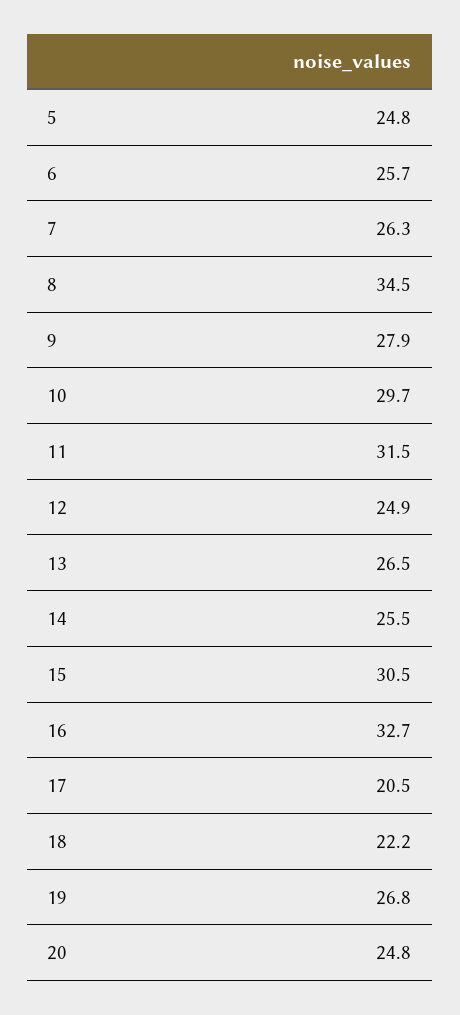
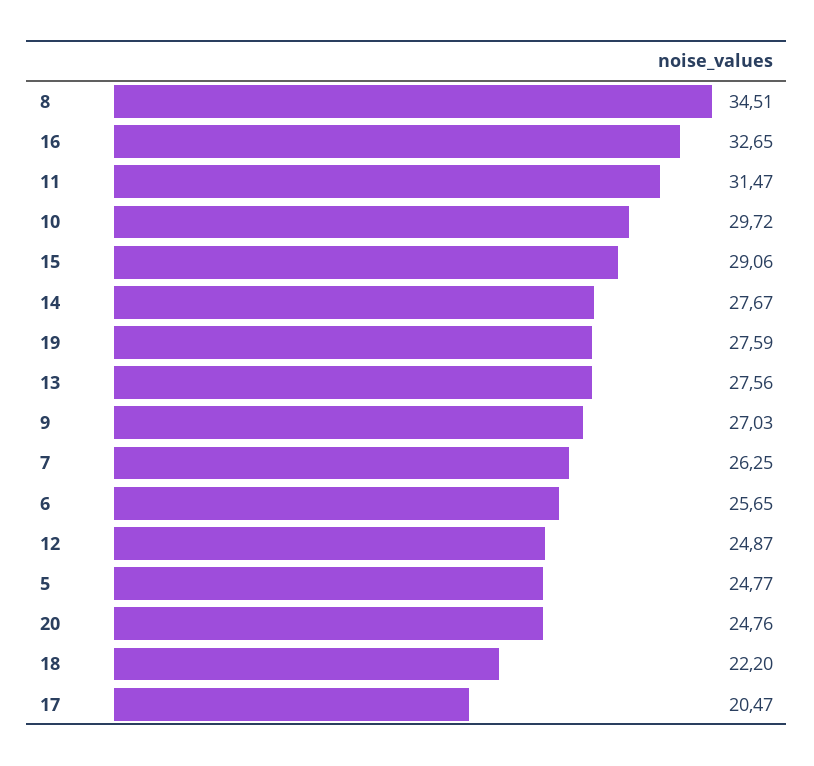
  {
    "5": 24.77,
    "6": 25.65,
    "7": 26.25,
    "8": 34.51,
-   "9": 27.9,
+   "9": 27.03,
    "10": 29.72,
    "11": 31.47,
    "12": 24.87,
-   "13": 26.5,
+   "13": 27.56,
-   "14": 25.5,
+   "14": 27.67,
-   "15": 30.5,
+   "15": 29.06,
    "16": 32.65,
    "17": 20.47,
    "18": 22.2,
-   "19": 26.8,
+   "19": 27.59,
    "20": 24.76
  }

